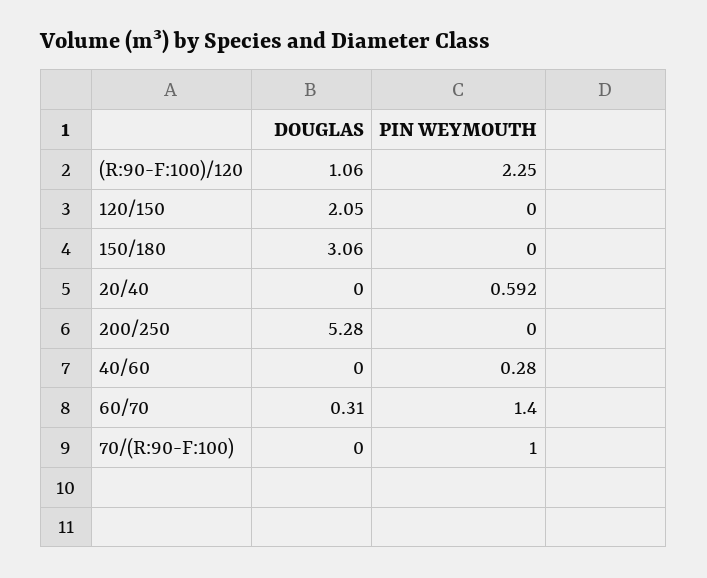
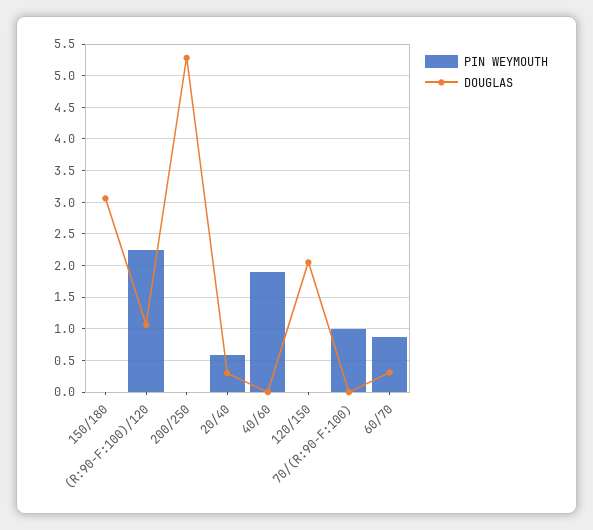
  {
    "DOUGLAS": {
      "(R:90-F:100)/120": 1.06,
      "120/150": 2.05,
      "150/180": 3.06,
-     "20/40": 0,
+     "20/40": 0.3,
      "200/250": 5.28,
      "40/60": 0,
      "60/70": 0.31,
      "70/(R:90-F:100)": 0
    },
    "PIN WEYMOUTH": {
      "(R:90-F:100)/120": 2.25,
      "120/150": 0,
      "150/180": 0,
      "20/40": 0.592,
      "200/250": 0,
-     "40/60": 0.28,
+     "40/60": 1.9,
-     "60/70": 1.4,
+     "60/70": 0.9,
      "70/(R:90-F:100)": 1
    }
  }

